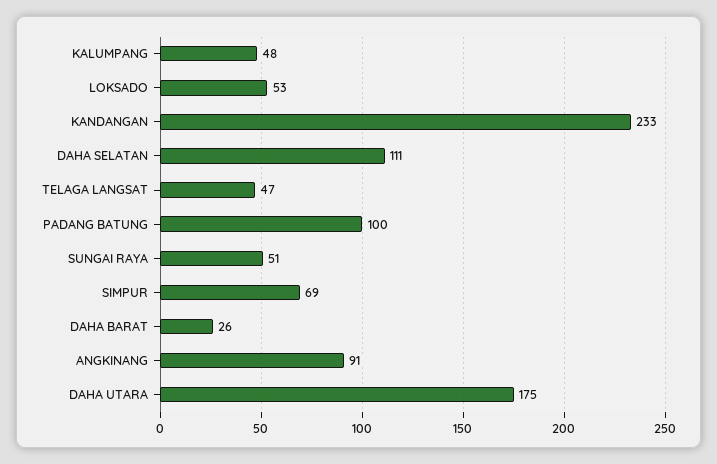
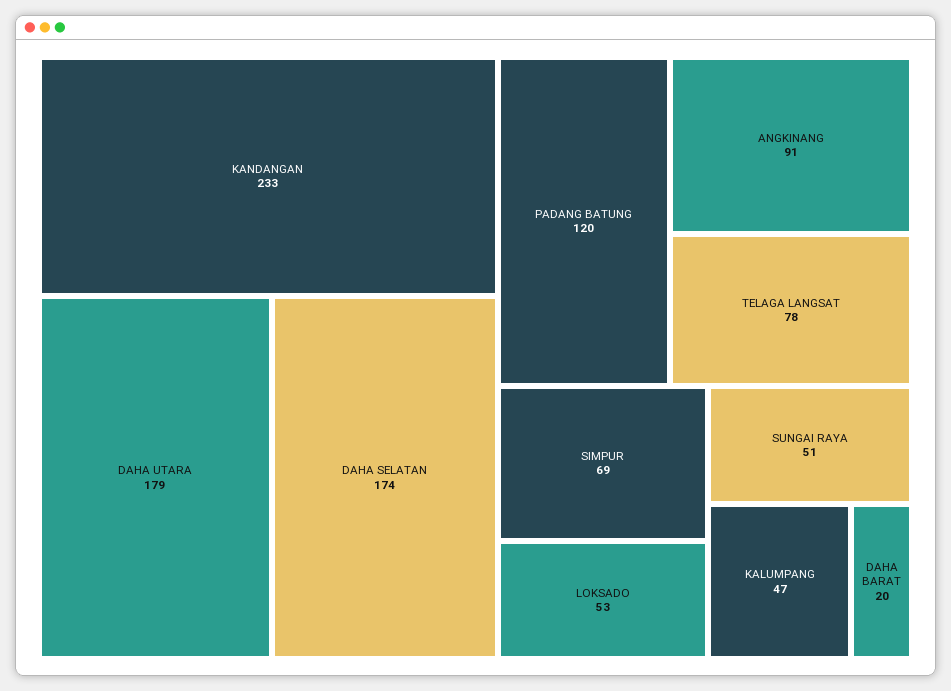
  {
-   "KALUMPANG": 48,
+   "KALUMPANG": 47,
    "LOKSADO": 53,
    "KANDANGAN": 233,
-   "DAHA SELATAN": 111,
+   "DAHA SELATAN": 174,
-   "TELAGA LANGSAT": 47,
+   "TELAGA LANGSAT": 78,
-   "PADANG BATUNG": 100,
+   "PADANG BATUNG": 120,
    "SUNGAI RAYA": 51,
    "SIMPUR": 69,
-   "DAHA BARAT": 26,
+   "DAHA BARAT": 20,
    "ANGKINANG": 91,
-   "DAHA UTARA": 175
+   "DAHA UTARA": 179
  }

